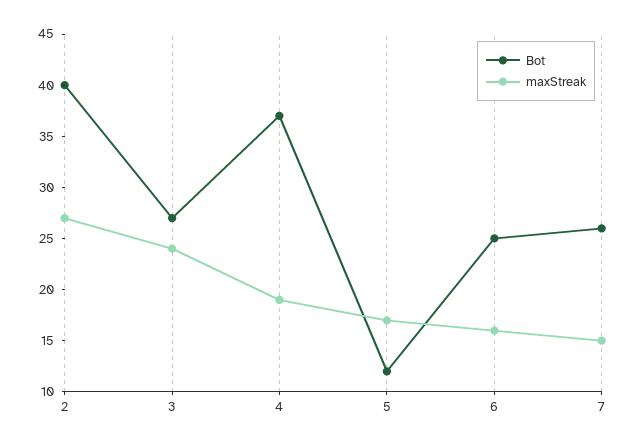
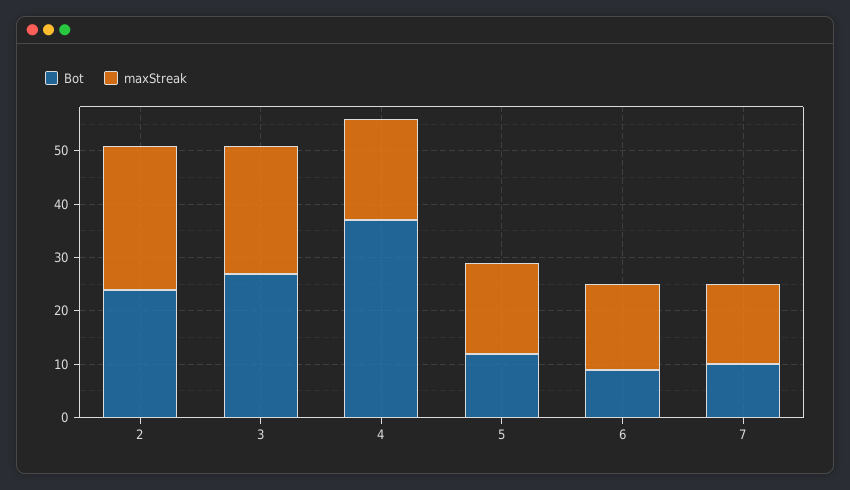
  {
    "Bot": {
-     "2": 40,
+     "2": 25,
      "3": 27,
      "4": 37,
      "5": 12,
-     "6": 25,
+     "6": 10,
-     "7": 26
+     "7": 10
    },
    "maxStreak": {
      "2": 27,
      "3": 24,
      "4": 19,
      "5": 17,
      "6": 16,
      "7": 15
    }
  }

